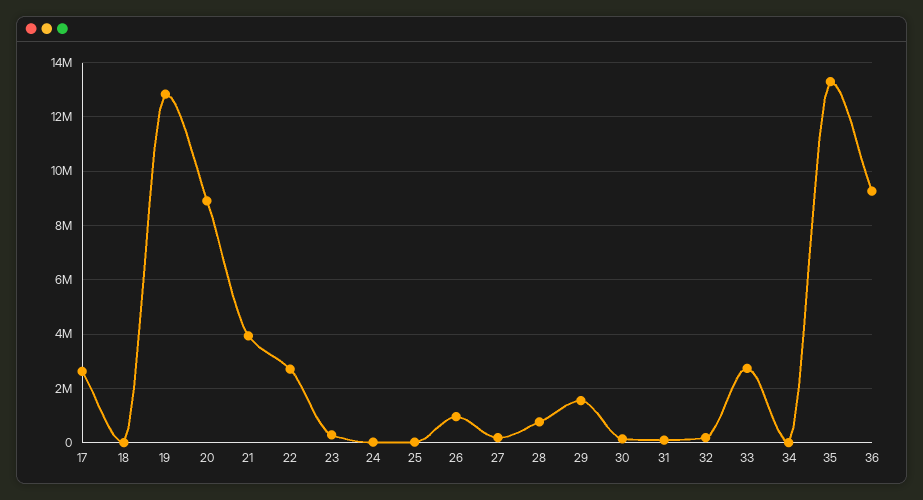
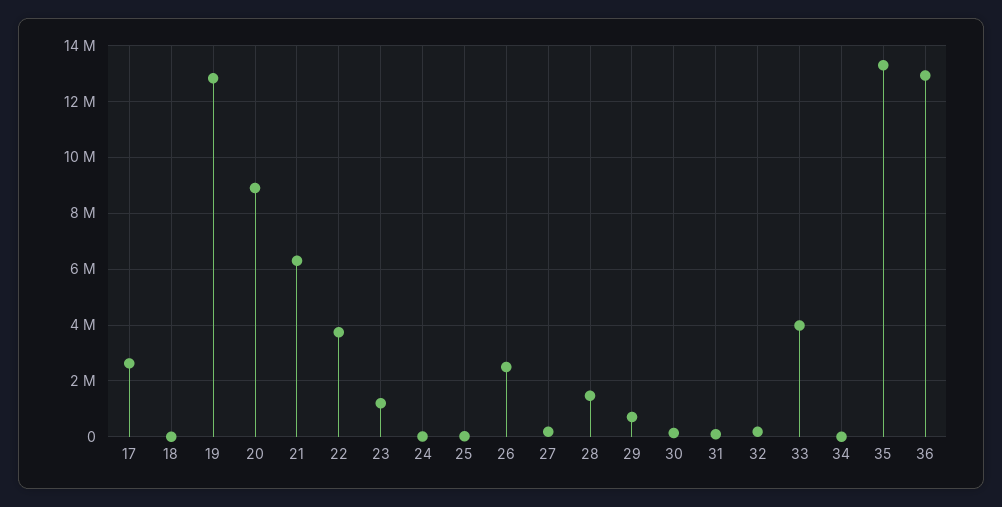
  {
    "17": 2750000,
    "18": 0,
    "19": 12750000,
    "20": 9000000,
-   "21": 4000000,
+   "21": 6250000,
-   "22": 2750000,
+   "22": 3750000,
-   "23": 250000,
+   "23": 1250000,
    "24": 0,
    "25": 0,
-   "26": 1000000,
+   "26": 2500000,
    "27": 250000,
-   "28": 750000,
+   "28": 1500000,
-   "29": 1500000,
+   "29": 750000,
    "30": 250000,
    "31": 0,
    "32": 250000,
-   "33": 2750000,
+   "33": 4000000,
    "34": 0,
    "35": 13250000,
-   "36": 9250000
+   "36": 13000000
  }

